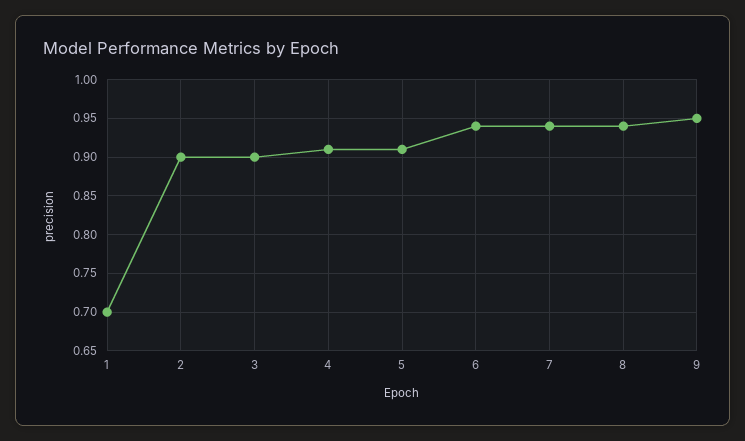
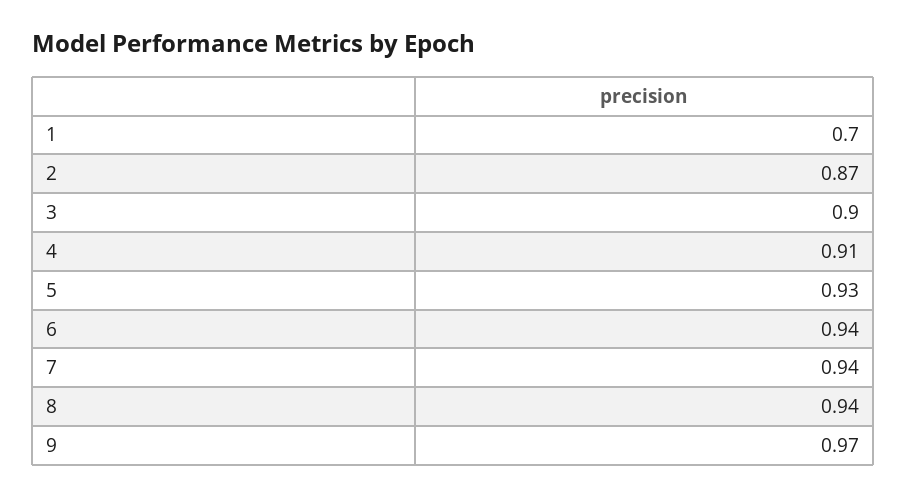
  {
    "1": 0.7,
-   "2": 0.9,
+   "2": 0.87,
    "3": 0.9,
    "4": 0.91,
-   "5": 0.91,
+   "5": 0.93,
    "6": 0.94,
    "7": 0.94,
    "8": 0.94,
-   "9": 0.95
+   "9": 0.97
  }

